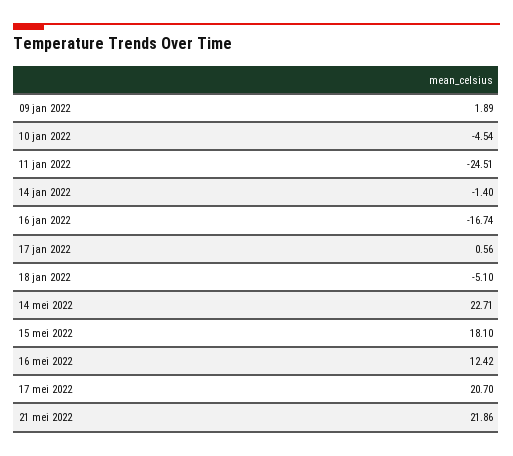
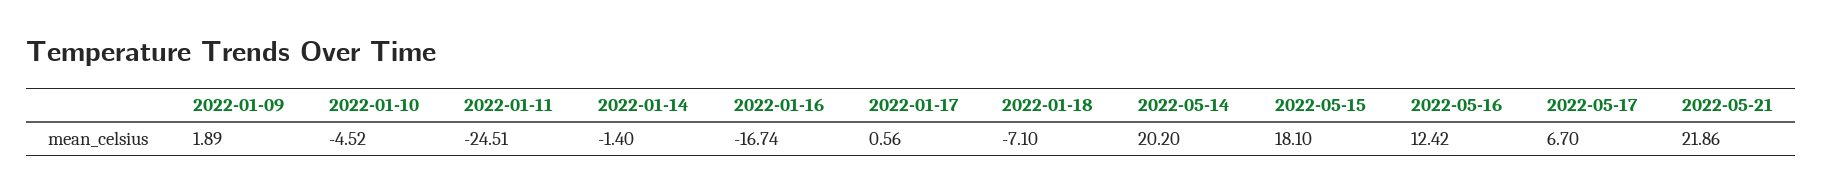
  {
    "09 jan 2022": 1.89,
-   "10 jan 2022": -4.54,
+   "10 jan 2022": -4.52,
    "11 jan 2022": -24.51,
    "14 jan 2022": -1.4,
    "16 jan 2022": -16.74,
    "17 jan 2022": 0.56,
-   "18 jan 2022": -5.1,
+   "18 jan 2022": -7.1,
-   "14 mei 2022": 22.71,
+   "14 mei 2022": 20.2,
    "15 mei 2022": 18.1,
    "16 mei 2022": 12.42,
-   "17 mei 2022": 20.7,
+   "17 mei 2022": 6.7,
    "21 mei 2022": 21.86
  }

